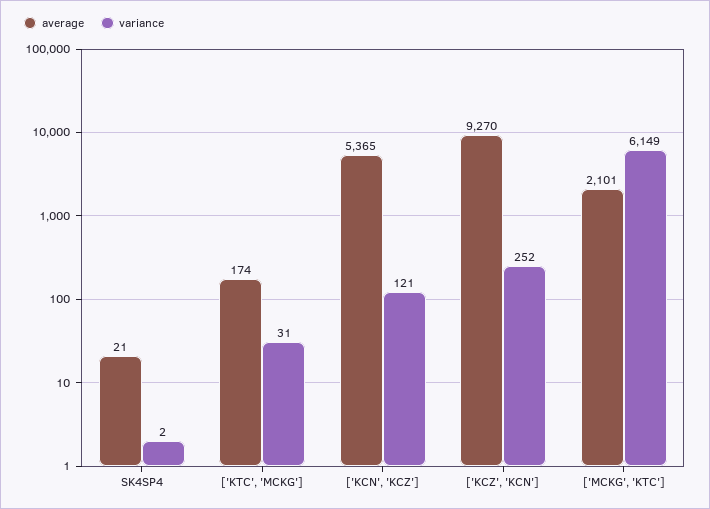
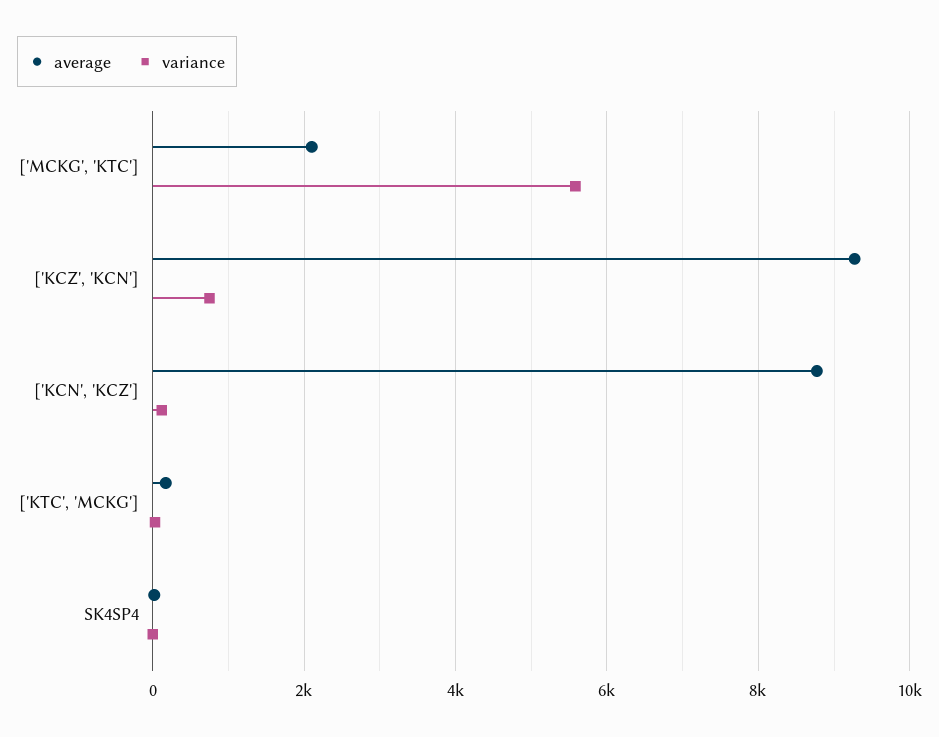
  {
    "average": {
      "SK4SP4": 21,
      "['KTC', 'MCKG']": 174,
-     "['KCN', 'KCZ']": 5365,
+     "['KCN', 'KCZ']": 8800,
      "['KCZ', 'KCN']": 9270,
      "['MCKG', 'KTC']": 2101
    },
    "variance": {
      "SK4SP4": 2,
      "['KTC', 'MCKG']": 31,
      "['KCN', 'KCZ']": 121,
-     "['KCZ', 'KCN']": 252,
+     "['KCZ', 'KCN']": 800,
-     "['MCKG', 'KTC']": 6149
+     "['MCKG', 'KTC']": 5600
    }
  }

